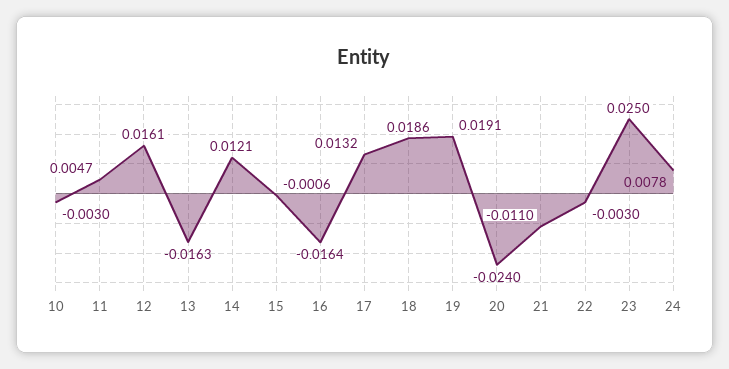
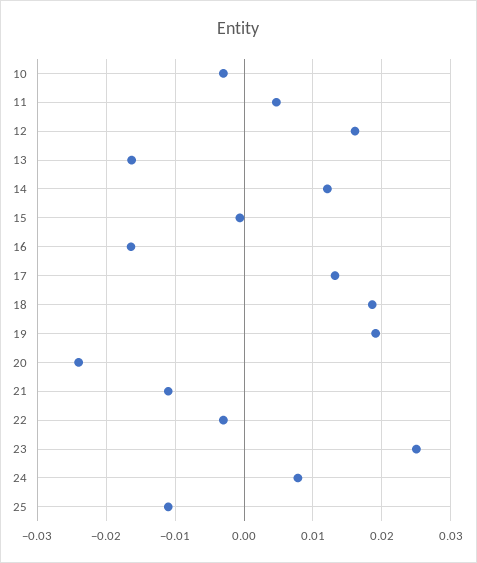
  {
    "10": -0.003,
    "11": 0.0047,
    "12": 0.0161,
    "13": -0.0163,
    "14": 0.0121,
    "15": -0.0006,
    "16": -0.0164,
    "17": 0.0132,
    "18": 0.0186,
    "19": 0.0191,
    "20": -0.024,
    "21": -0.011,
    "22": -0.003,
    "23": 0.025,
-   "24": 0.0078
+   "24": 0.0078,
+   "25": -0.011
  }

